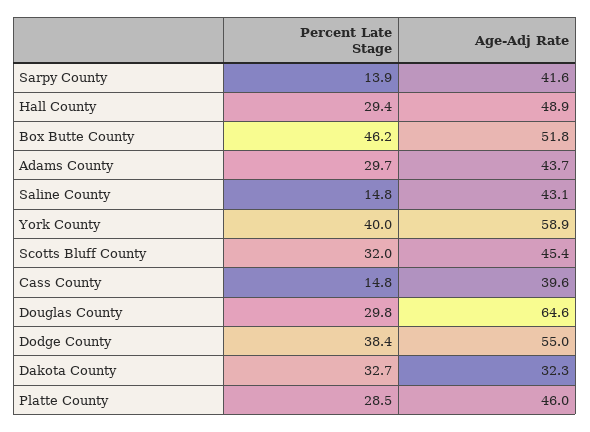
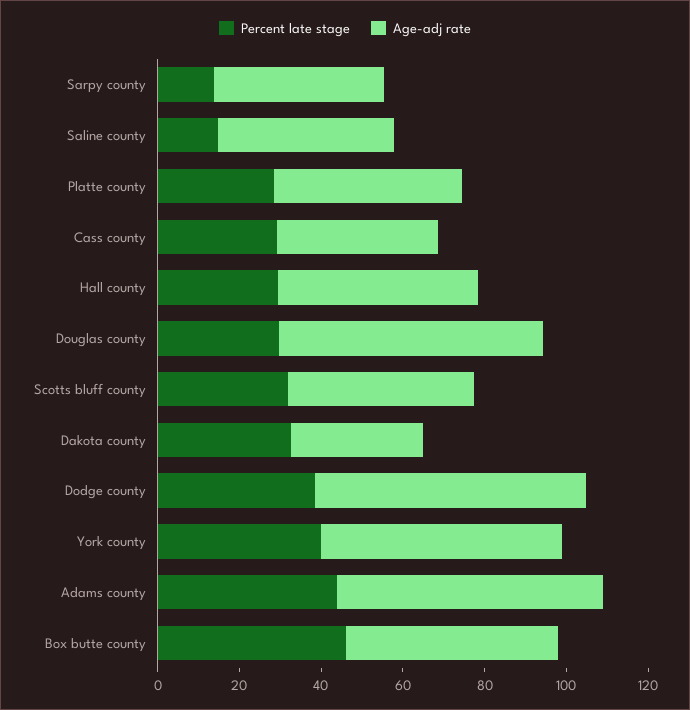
  {
    "Percent Late Stage": {
      "Sarpy County": 13.9,
      "Hall County": 29.4,
      "Box Butte County": 46.2,
-     "Adams County": 29.7,
+     "Adams County": 45,
      "Saline County": 14.8,
      "York County": 40,
      "Scotts Bluff County": 32,
-     "Cass County": 14.8,
+     "Cass County": 30,
      "Douglas County": 29.8,
      "Dodge County": 38.4,
      "Dakota County": 32.7,
      "Platte County": 28.5
    },
    "Age-Adj Rate": {
      "Sarpy County": 41.6,
      "Hall County": 48.9,
      "Box Butte County": 51.8,
-     "Adams County": 43.7,
+     "Adams County": 65,
      "Saline County": 43.1,
      "York County": 58.9,
      "Scotts Bluff County": 45.4,
      "Cass County": 39.6,
      "Douglas County": 64.6,
-     "Dodge County": 55,
+     "Dodge County": 65,
      "Dakota County": 32.3,
      "Platte County": 46
    }
  }

